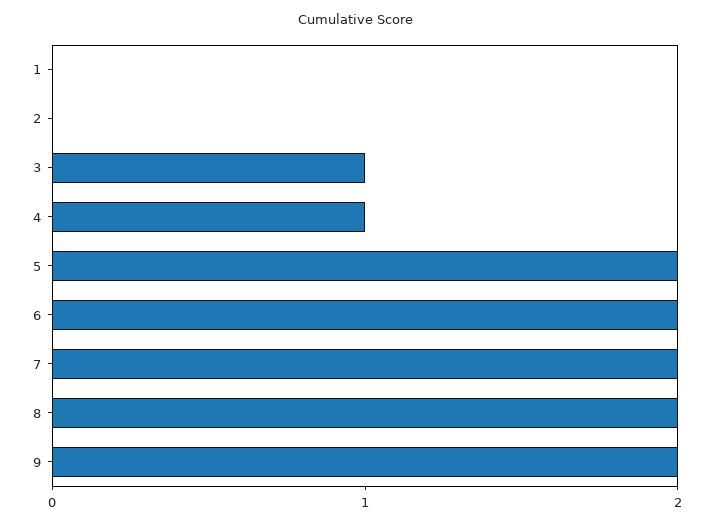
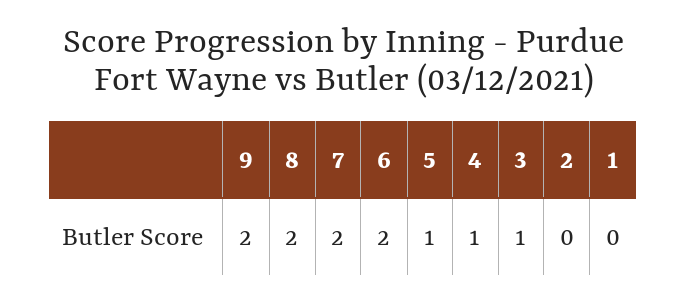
  {
    "1": 0,
    "2": 0,
    "3": 1,
    "4": 1,
-   "5": 2,
+   "5": 1,
    "6": 2,
    "7": 2,
    "8": 2,
    "9": 2
  }

